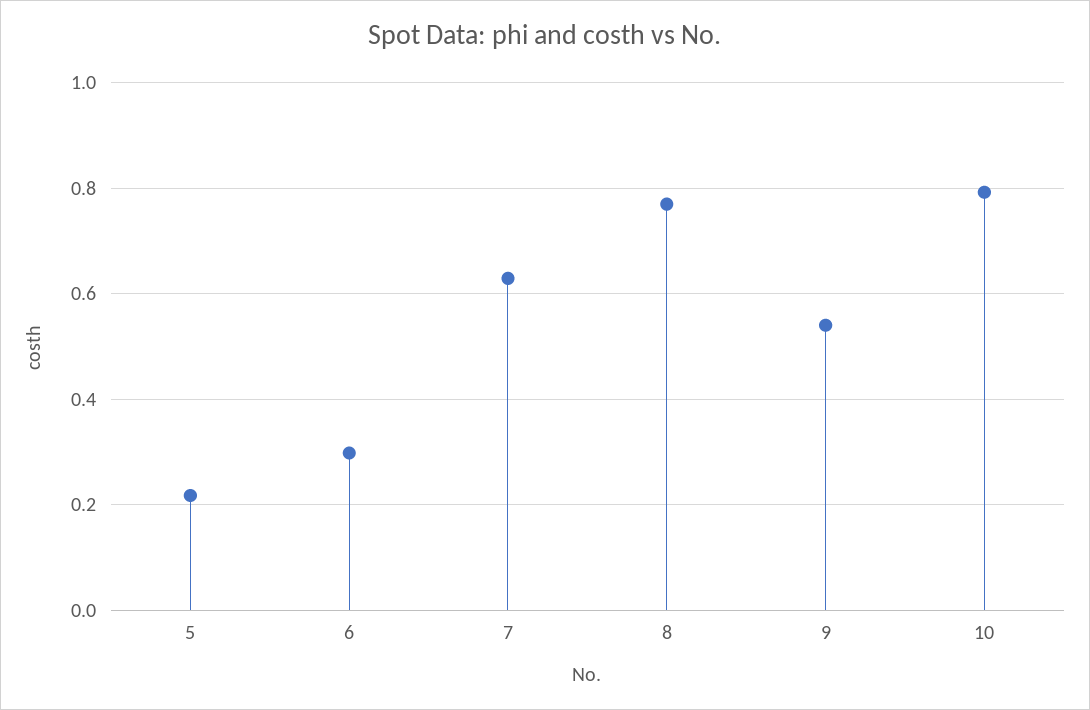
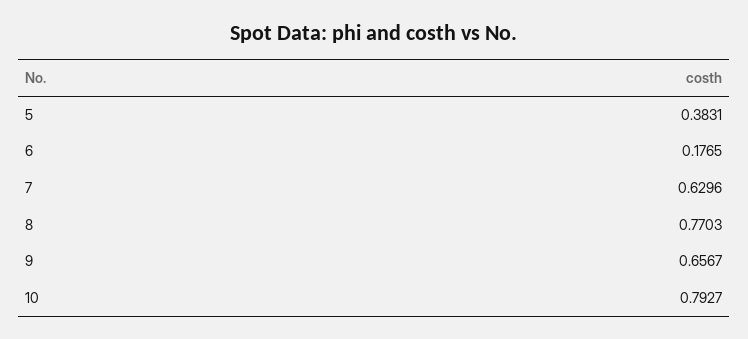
  {
-   "5": 0.22,
+   "5": 0.3831,
-   "6": 0.3,
+   "6": 0.1765,
    "7": 0.6296,
    "8": 0.7703,
-   "9": 0.54,
+   "9": 0.6567,
    "10": 0.7927
  }

